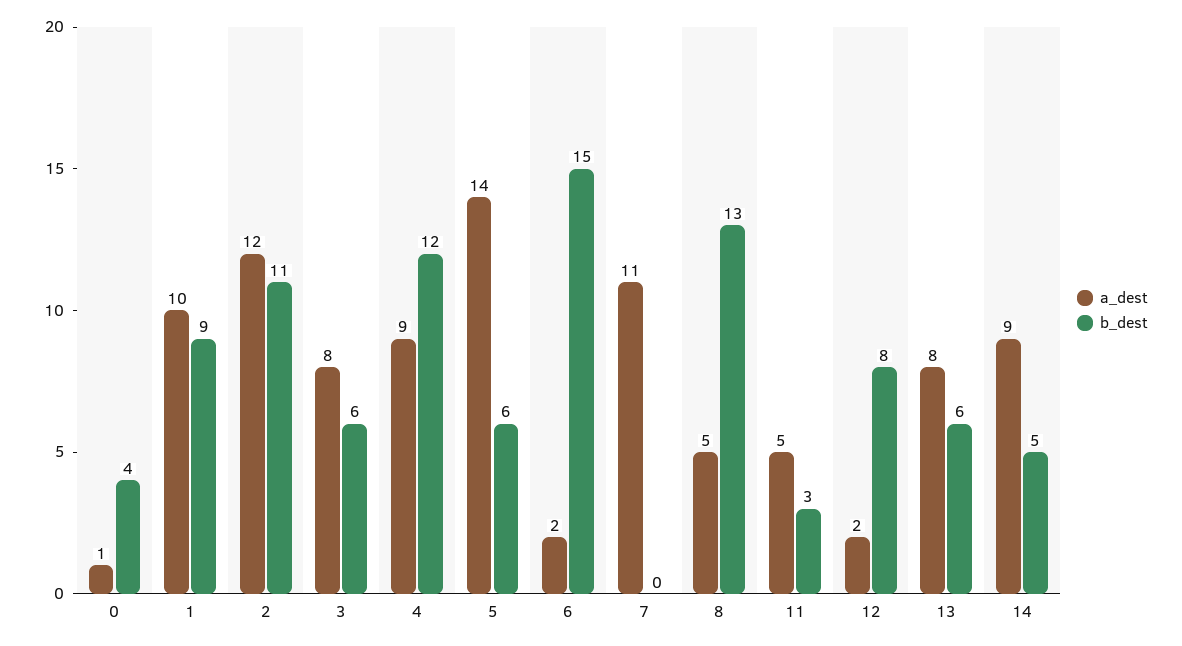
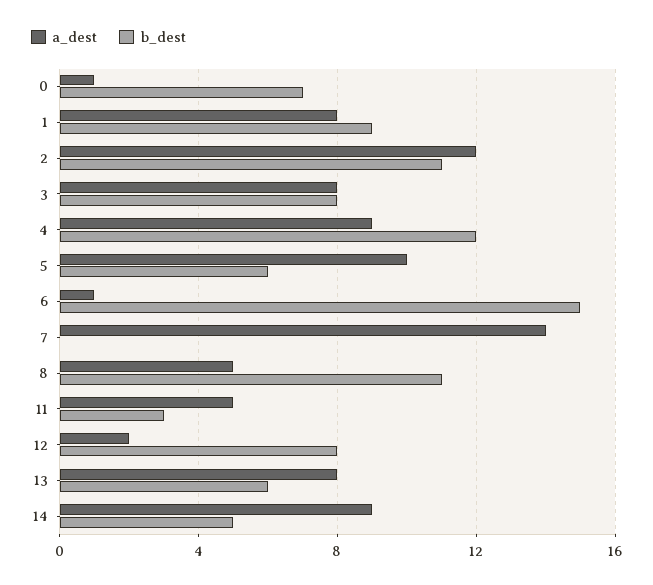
  {
    "a_dest": {
      "0": 1,
-     "1": 10,
+     "1": 8,
      "2": 12,
      "3": 8,
      "4": 9,
-     "5": 14,
+     "5": 10,
-     "6": 2,
+     "6": 1,
-     "7": 11,
+     "7": 14,
      "8": 5,
      "11": 5,
      "12": 2,
      "13": 8,
      "14": 9
    },
    "b_dest": {
-     "0": 4,
+     "0": 7,
      "1": 9,
      "2": 11,
-     "3": 6,
+     "3": 8,
      "4": 12,
      "5": 6,
      "6": 15,
      "7": 0,
-     "8": 13,
+     "8": 11,
      "11": 3,
      "12": 8,
      "13": 6,
      "14": 5
    }
  }

